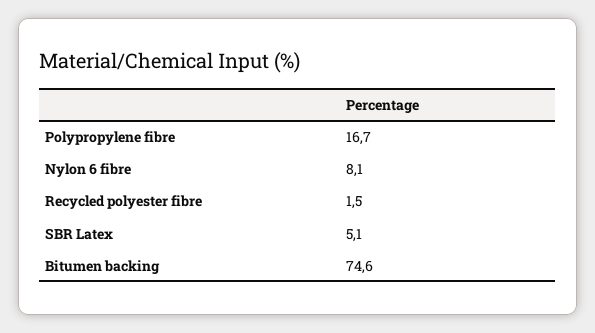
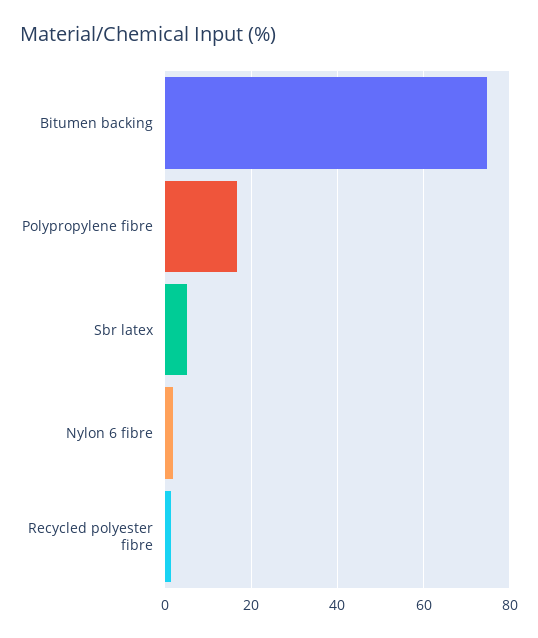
  {
    "Polypropylene fibre": 16.7,
-   "Nylon 6 fibre": 8.1,
+   "Nylon 6 fibre": 2,
    "Recycled polyester fibre": 1.5,
    "SBR Latex": 5.1,
    "Bitumen backing": 74.6
  }

